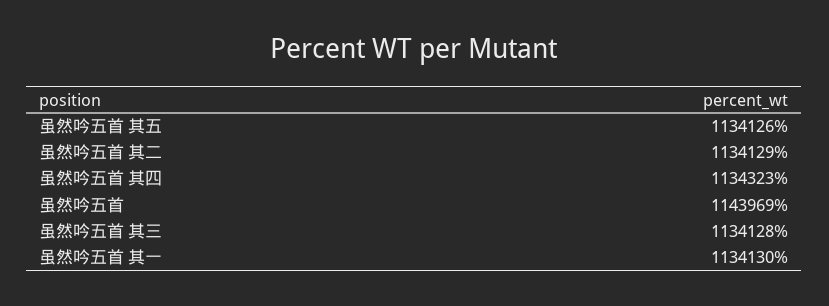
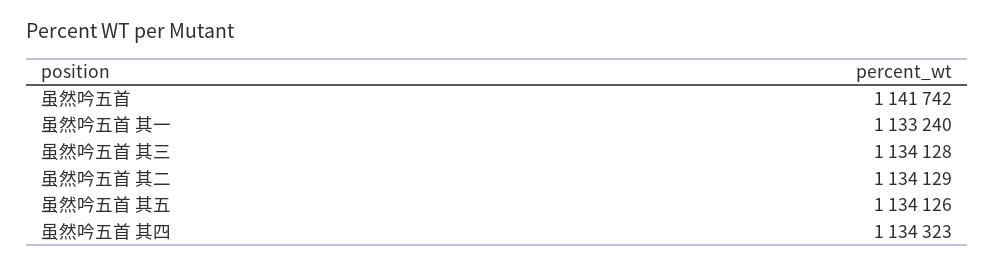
  {
    "虽然吟五首 其五": 1134126,
    "虽然吟五首 其二": 1134129,
    "虽然吟五首 其四": 1134323,
-   "虽然吟五首": 1143969,
+   "虽然吟五首": 1141742,
    "虽然吟五首 其三": 1134128,
-   "虽然吟五首 其一": 1134130
+   "虽然吟五首 其一": 1133240
  }

